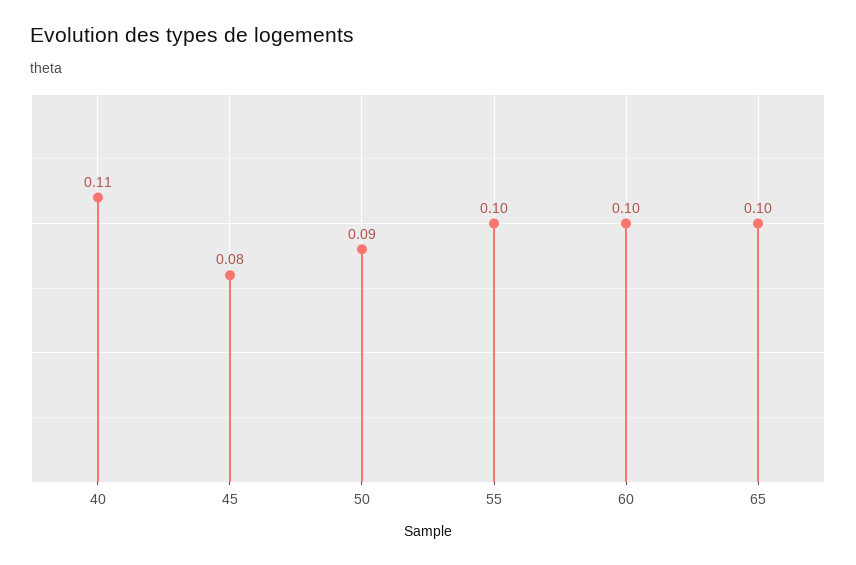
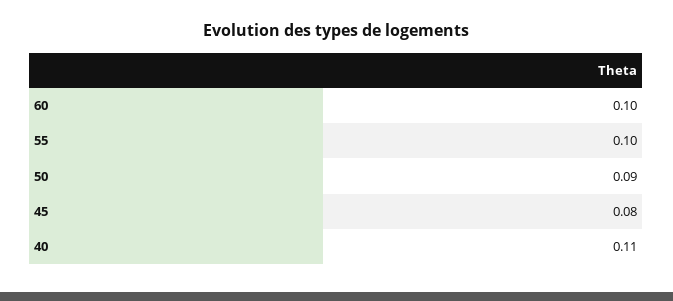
  {
    "40": 0.11,
    "45": 0.08,
    "50": 0.09,
    "55": 0.1,
-   "60": 0.1,
+   "60": 0.1
-   "65": 0.1
  }

